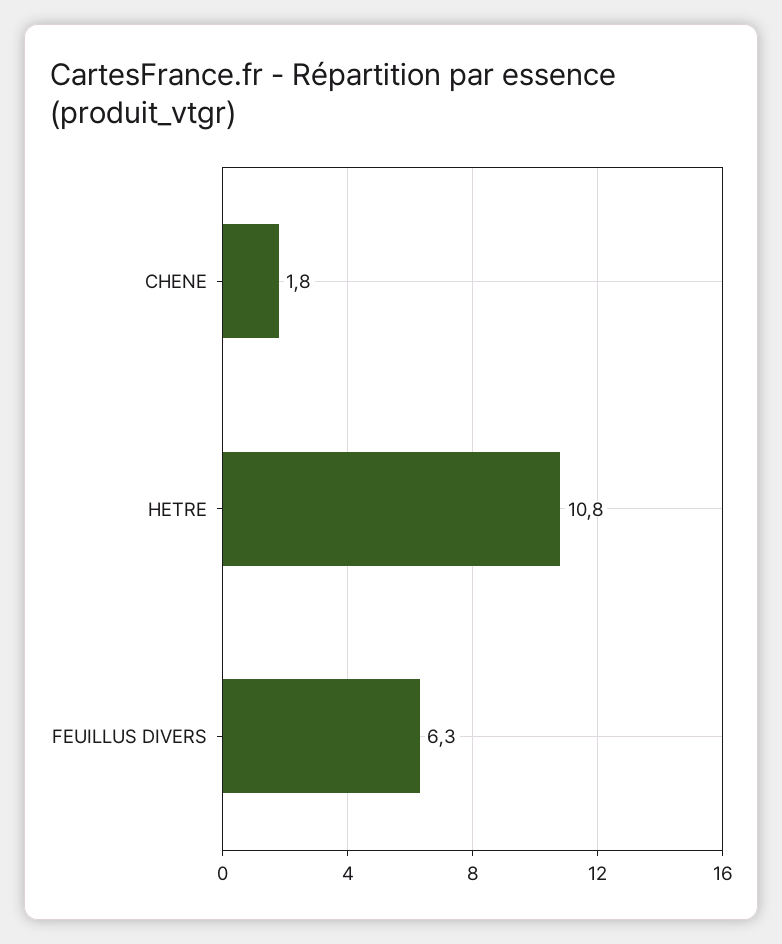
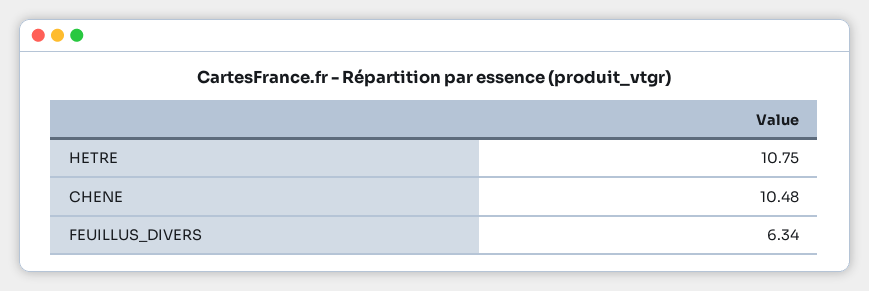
  {
-   "CHENE": 1.8,
+   "CHENE": 10.48,
    "HETRE": 10.75,
    "FEUILLUS DIVERS": 6.34
  }

